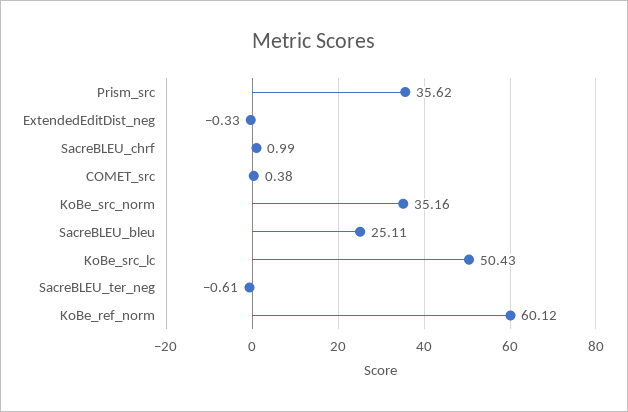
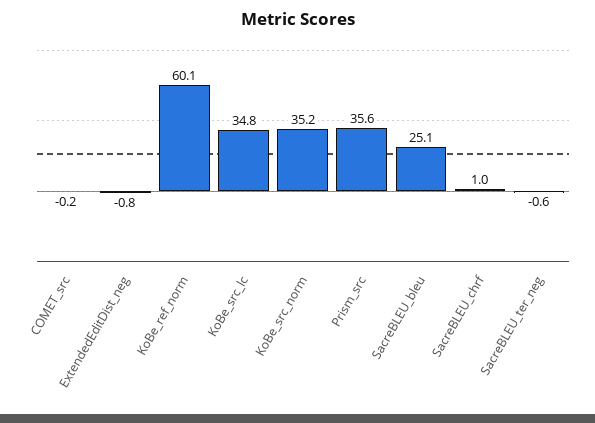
  {
    "Prism_src": 35.62,
-   "ExtendedEditDist_neg": -0.33,
+   "ExtendedEditDist_neg": -0.8,
    "SacreBLEU_chrf": 0.99,
-   "COMET_src": 0.38,
+   "COMET_src": -0.2,
    "KoBe_src_norm": 35.16,
    "SacreBLEU_bleu": 25.11,
-   "KoBe_src_lc": 50.43,
+   "KoBe_src_lc": 34.8,
    "SacreBLEU_ter_neg": -0.61,
    "KoBe_ref_norm": 60.12
  }

